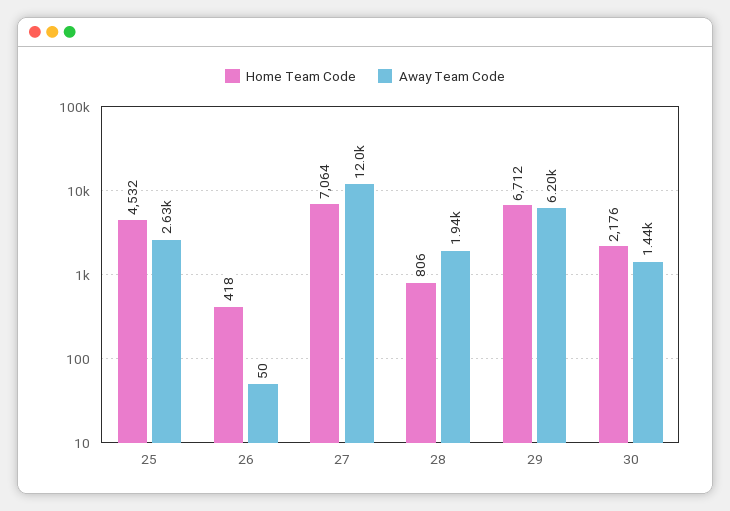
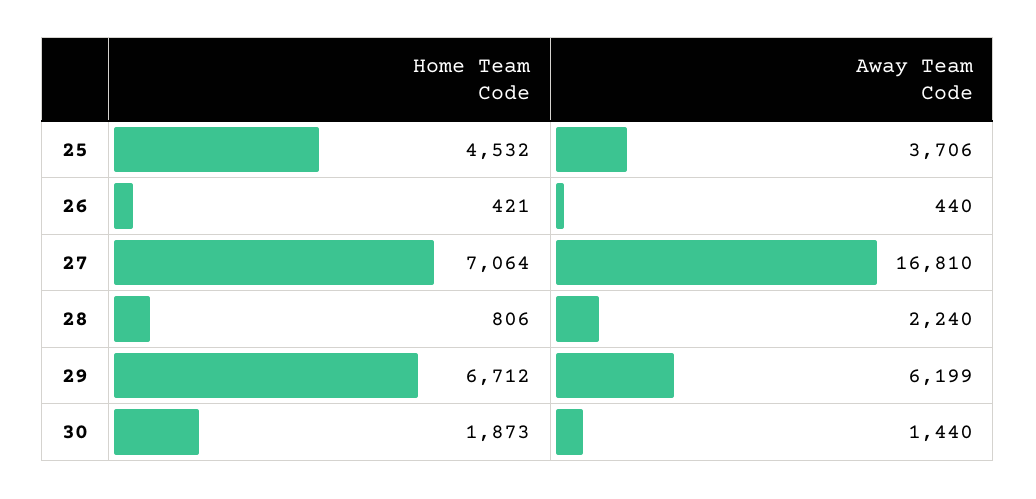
  {
    "Home Team Code": {
      "25": 4532,
-     "26": 418,
+     "26": 421,
      "27": 7064,
      "28": 806,
      "29": 6712,
-     "30": 2176
+     "30": 1873
    },
    "Away Team Code": {
-     "25": 2630,
+     "25": 3706,
-     "26": 50,
+     "26": 440,
-     "27": 12000,
+     "27": 16810,
-     "28": 1940,
+     "28": 2240,
      "29": 6199,
      "30": 1440
    }
  }

